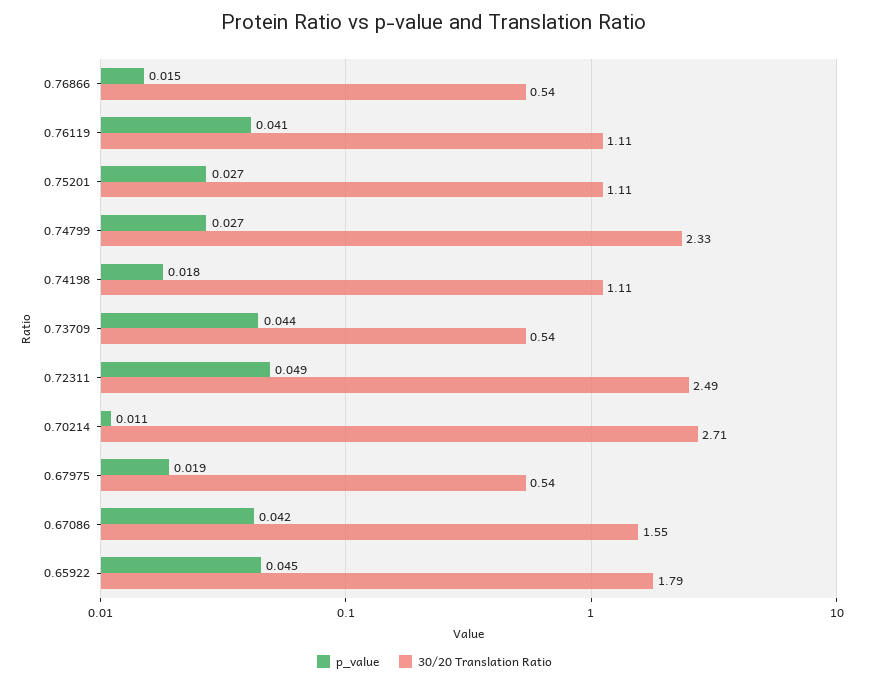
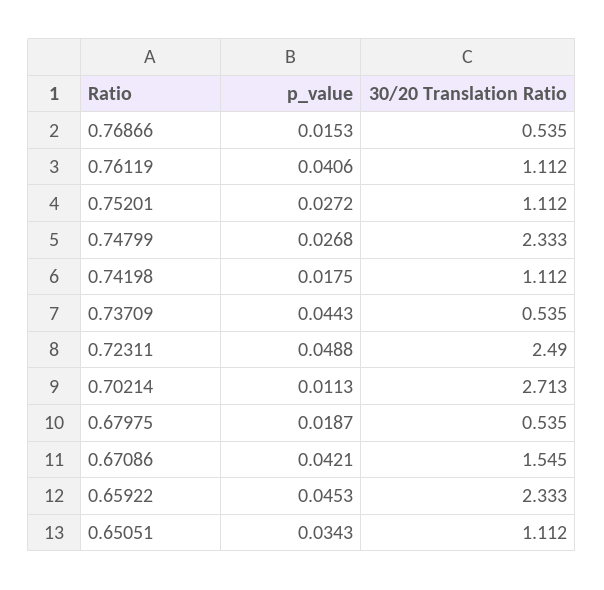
  {
    "p_value": {
      "0.76866": 0.0153,
      "0.76119": 0.0406,
      "0.75201": 0.0272,
      "0.74799": 0.0268,
      "0.74198": 0.0175,
      "0.73709": 0.0443,
      "0.72311": 0.0488,
      "0.70214": 0.0113,
      "0.67975": 0.0187,
      "0.67086": 0.0421,
-     "0.65922": 0.0453
+     "0.65922": 0.0453,
+     "0.65051": 0.0343
    },
    "30/20 Translation Ratio": {
      "0.76866": 0.535,
      "0.76119": 1.112,
      "0.75201": 1.112,
      "0.74799": 2.333,
      "0.74198": 1.112,
      "0.73709": 0.535,
      "0.72311": 2.49,
      "0.70214": 2.713,
      "0.67975": 0.535,
      "0.67086": 1.545,
-     "0.65922": 1.79
+     "0.65922": 2.333,
+     "0.65051": 1.112
    }
  }

